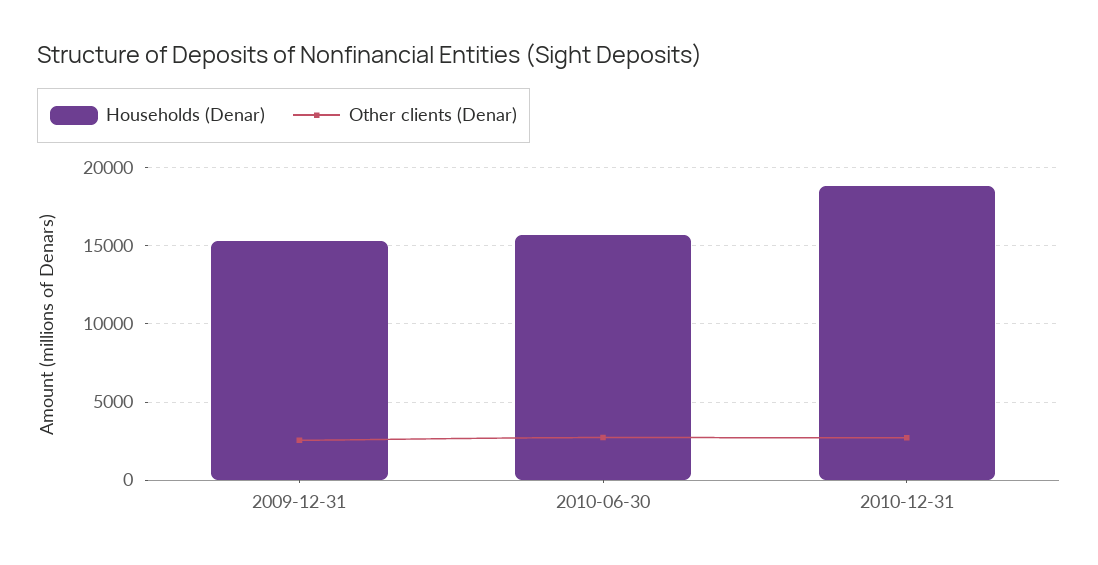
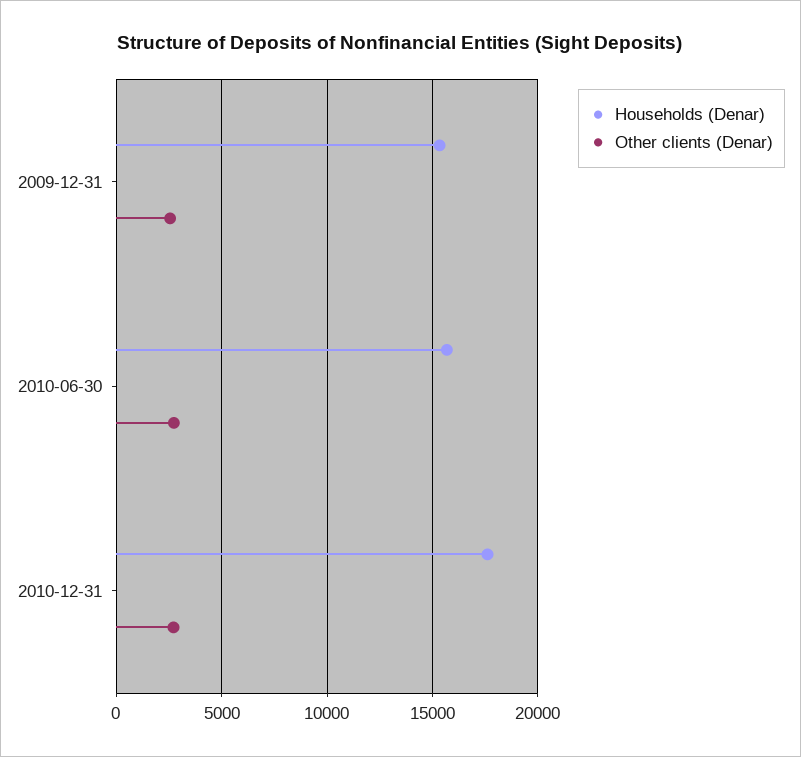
  {
    "Households (Denar)": {
      "2009-12-31": 15500,
      "2010-06-30": 15500,
-     "2010-12-31": 19000
+     "2010-12-31": 17500
    },
    "Other clients (Denar)": {
      "2009-12-31": 2500,
      "2010-06-30": 2500,
      "2010-12-31": 2500
    }
  }

